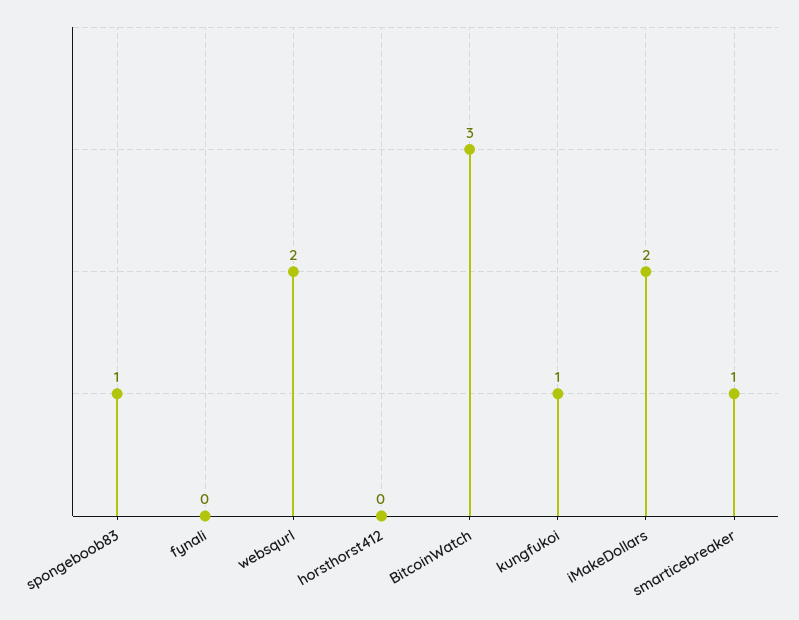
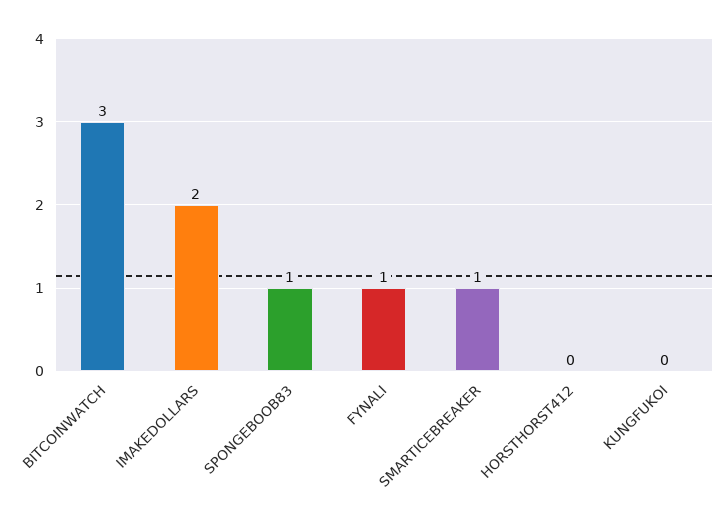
  {
    "spongeboob83": 1,
-   "fynali": 0,
+   "fynali": 1,
-   "websqurl": 2,
    "horsthorst412": 0,
    "BitcoinWatch": 3,
-   "kungfukoi": 1,
+   "kungfukoi": 0,
    "iMakeDollars": 2,
    "smarticebreaker": 1
  }

